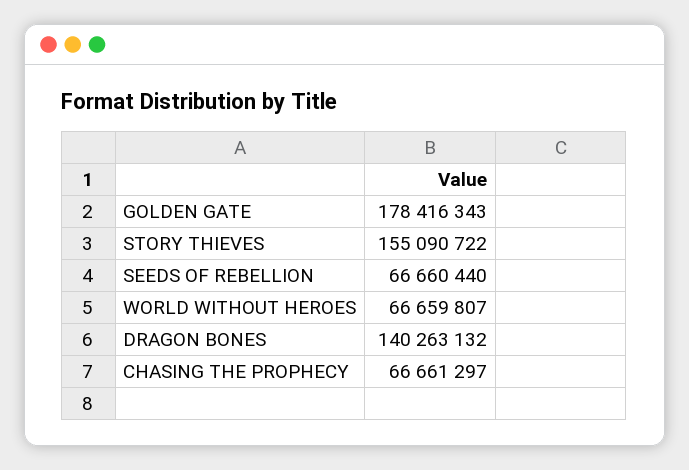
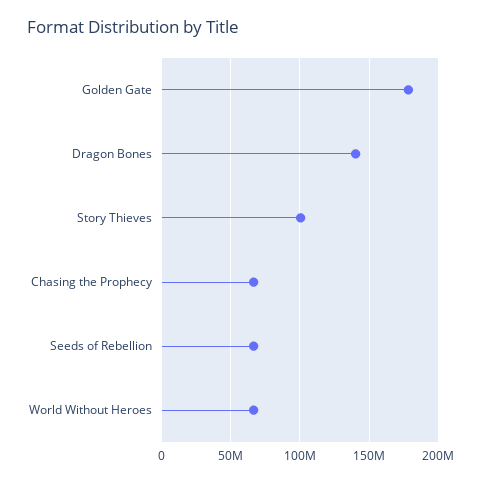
  {
    "GOLDEN GATE": 178416343,
-   "STORY THIEVES": 155090722,
+   "STORY THIEVES": 100000000,
    "SEEDS OF REBELLION": 66660440,
    "WORLD WITHOUT HEROES": 66659807,
    "DRAGON BONES": 140263132,
    "CHASING THE PROPHECY": 66661297
  }

